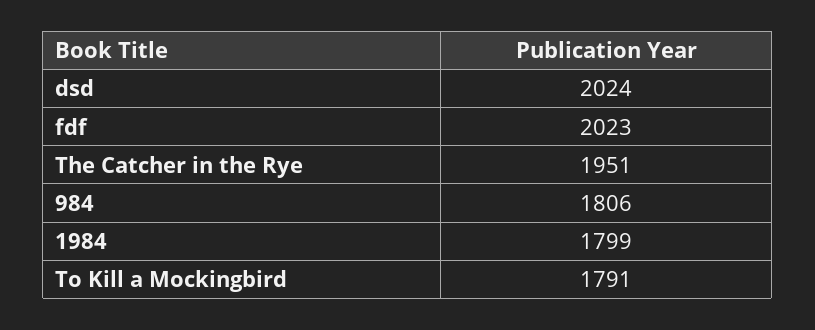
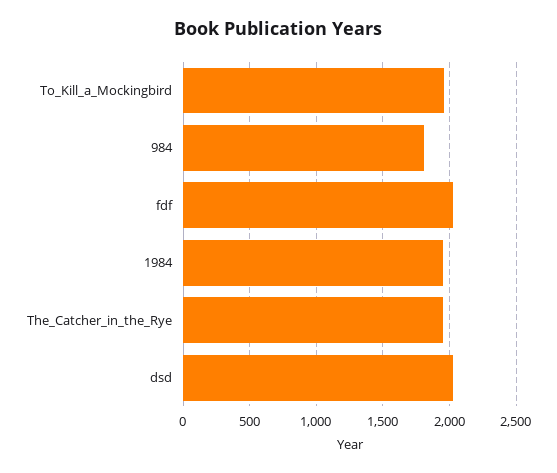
  {
    "dsd": 2024,
    "fdf": 2023,
    "The Catcher in the Rye": 1951,
    "984": 1806,
-   "1984": 1799,
+   "1984": 1950,
-   "To Kill a Mockingbird": 1791
+   "To Kill a Mockingbird": 1950
  }

